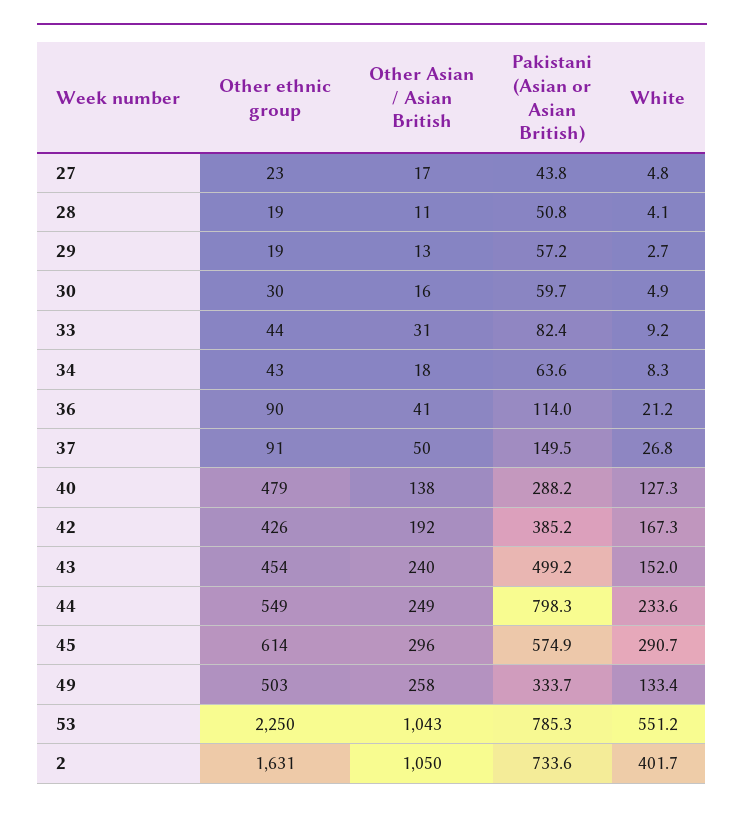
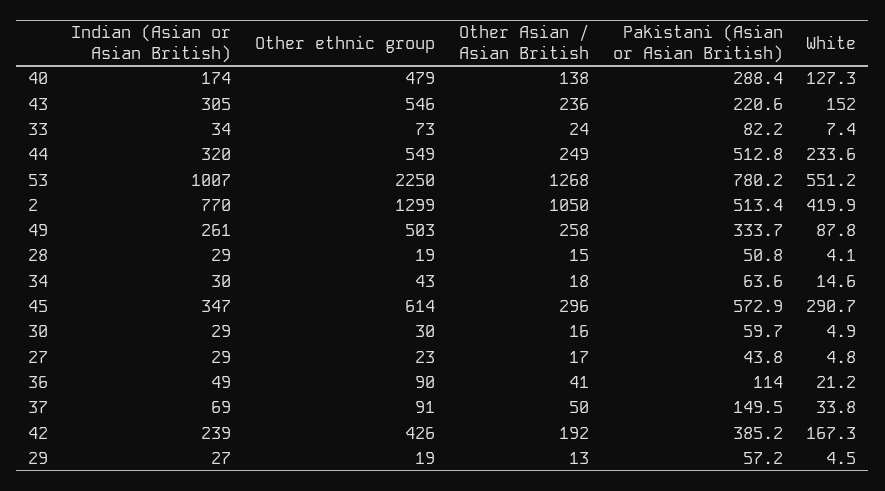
  {
    "Other ethnic group": {
      "27": 23,
      "28": 19,
      "29": 19,
      "30": 30,
-     "33": 44,
+     "33": 73,
      "34": 43,
      "36": 90,
      "37": 91,
      "40": 479,
      "42": 426,
-     "43": 454,
+     "43": 546,
      "44": 549,
      "45": 614,
      "49": 503,
      "53": 2250,
-     "2": 1631
+     "2": 1299
    },
    "Other Asian / Asian British": {
      "27": 17,
-     "28": 11,
+     "28": 15,
      "29": 13,
      "30": 16,
-     "33": 31,
+     "33": 24,
      "34": 18,
      "36": 41,
      "37": 50,
      "40": 138,
      "42": 192,
-     "43": 240,
+     "43": 236,
      "44": 249,
      "45": 296,
      "49": 258,
-     "53": 1043,
+     "53": 1268,
      "2": 1050
    },
    "Pakistani (Asian or Asian British)": {
      "27": 43.8,
      "28": 50.8,
      "29": 57.2,
      "30": 59.7,
-     "33": 82.4,
+     "33": 82.2,
      "34": 63.6,
      "36": 114,
      "37": 149.5,
-     "40": 288.2,
+     "40": 288.4,
      "42": 385.2,
-     "43": 499.2,
+     "43": 220.6,
-     "44": 798.3,
+     "44": 512.8,
-     "45": 574.9,
+     "45": 572.9,
      "49": 333.7,
-     "53": 785.3,
+     "53": 780.2,
-     "2": 733.6
+     "2": 513.4
    },
    "White": {
      "27": 4.8,
      "28": 4.1,
-     "29": 2.7,
+     "29": 4.5,
      "30": 4.9,
-     "33": 9.2,
+     "33": 7.4,
-     "34": 8.3,
+     "34": 14.6,
      "36": 21.2,
-     "37": 26.8,
+     "37": 33.8,
      "40": 127.3,
      "42": 167.3,
      "43": 152,
      "44": 233.6,
      "45": 290.7,
-     "49": 133.4,
+     "49": 87.8,
      "53": 551.2,
-     "2": 401.7
+     "2": 419.9
-   }
+   },
+   "Indian (Asian or Asian British)": {
+     "40": 174,
+     "43": 305,
+     "33": 34,
+     "44": 320,
+     "53": 1007,
+     "2": 770,
+     "49": 261,
+     "28": 29,
+     "34": 30,
+     "45": 347,
+     "30": 29,
+     "27": 29,
+     "36": 49,
+     "37": 69,
+     "42": 239,
+     "29": 27
+   }
  }

